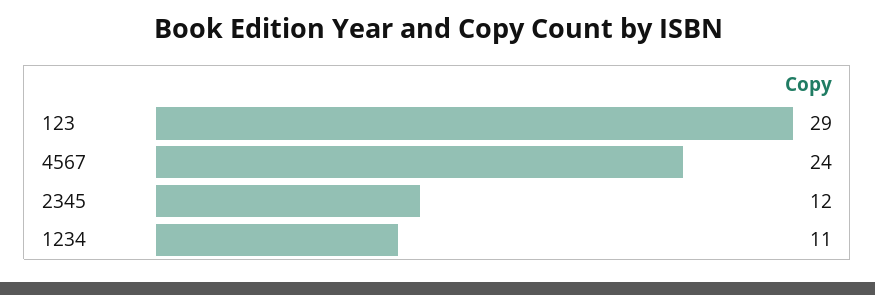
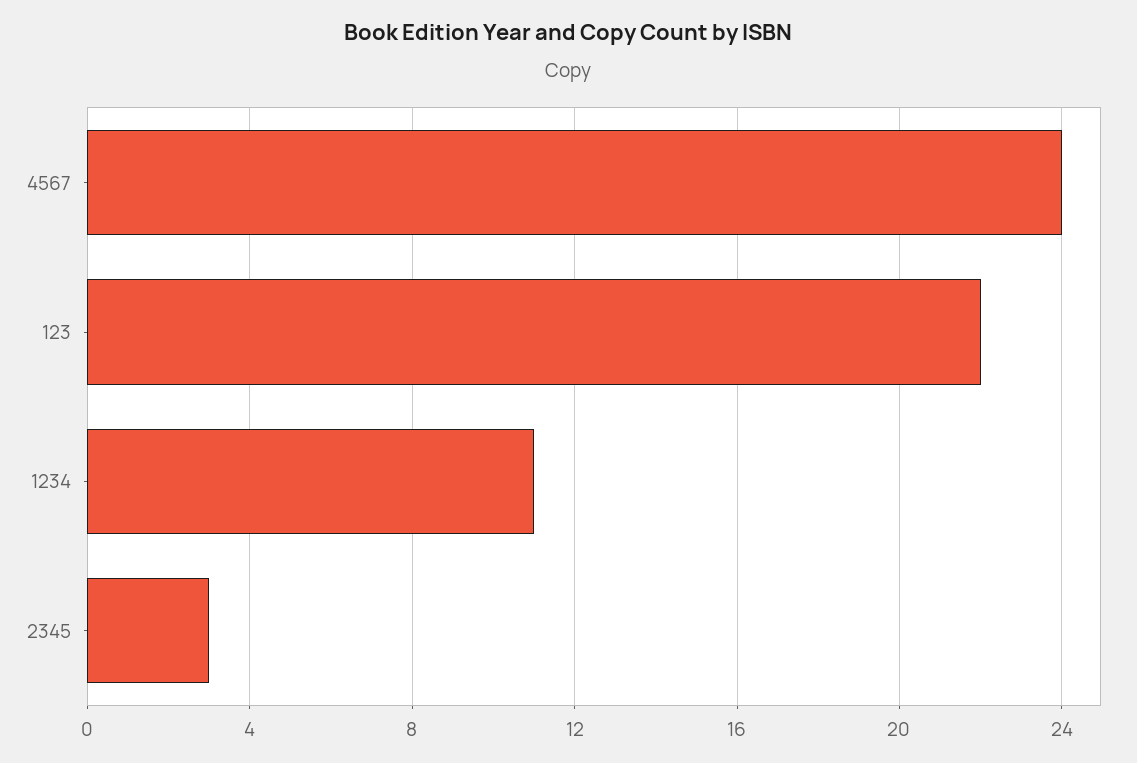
  {
-   "123": 29,
+   "123": 22,
    "4567": 24,
-   "2345": 12,
+   "2345": 3,
    "1234": 11
  }

